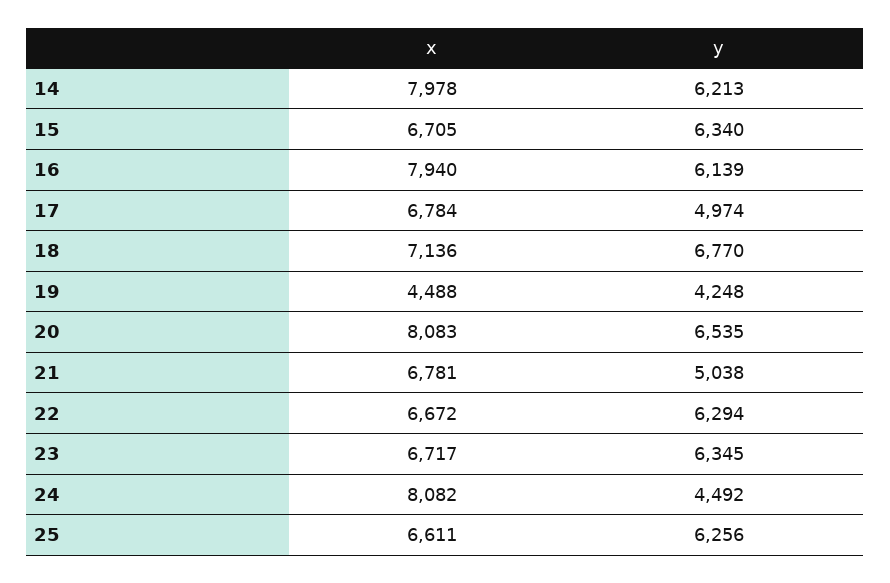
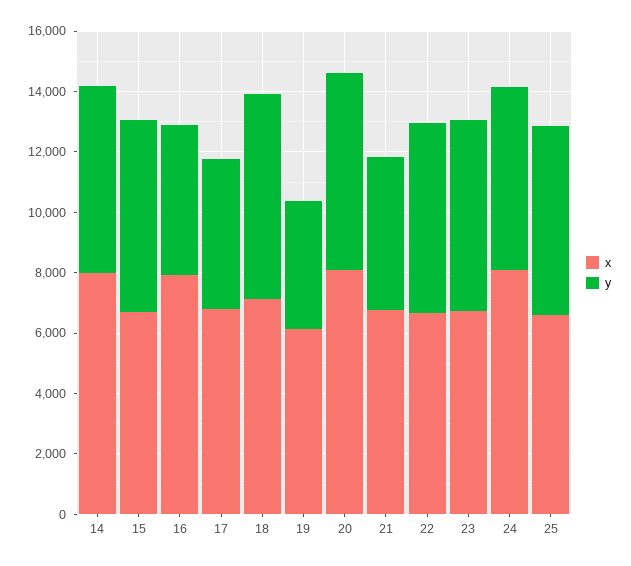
  {
    "x": {
      "14": 7978,
      "15": 6705,
      "16": 7940,
      "17": 6784,
      "18": 7136,
-     "19": 4488,
+     "19": 6000,
      "20": 8083,
      "21": 6781,
      "22": 6672,
      "23": 6717,
      "24": 8082,
      "25": 6611
    },
    "y": {
      "14": 6213,
      "15": 6340,
-     "16": 6139,
+     "16": 5000,
      "17": 4974,
      "18": 6770,
      "19": 4248,
      "20": 6535,
      "21": 5038,
      "22": 6294,
      "23": 6345,
-     "24": 4492,
+     "24": 6000,
      "25": 6256
    }
  }

